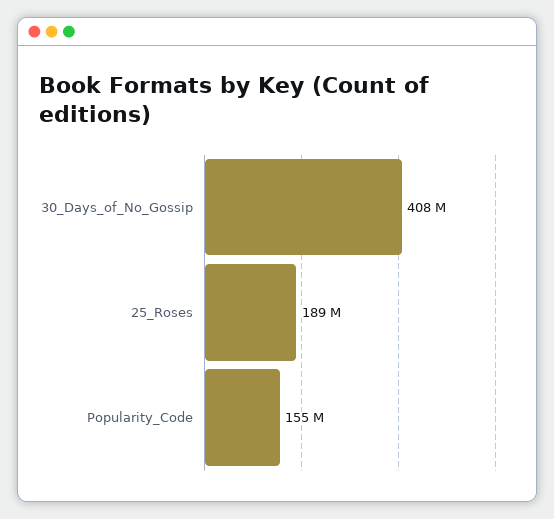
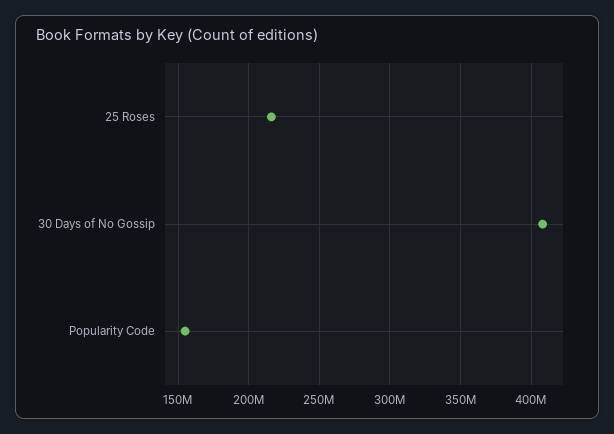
  {
    "30_Days_of_No_Gossip": 408000000,
-   "25_Roses": 189000000,
+   "25_Roses": 215000000,
    "Popularity_Code": 155000000
  }

